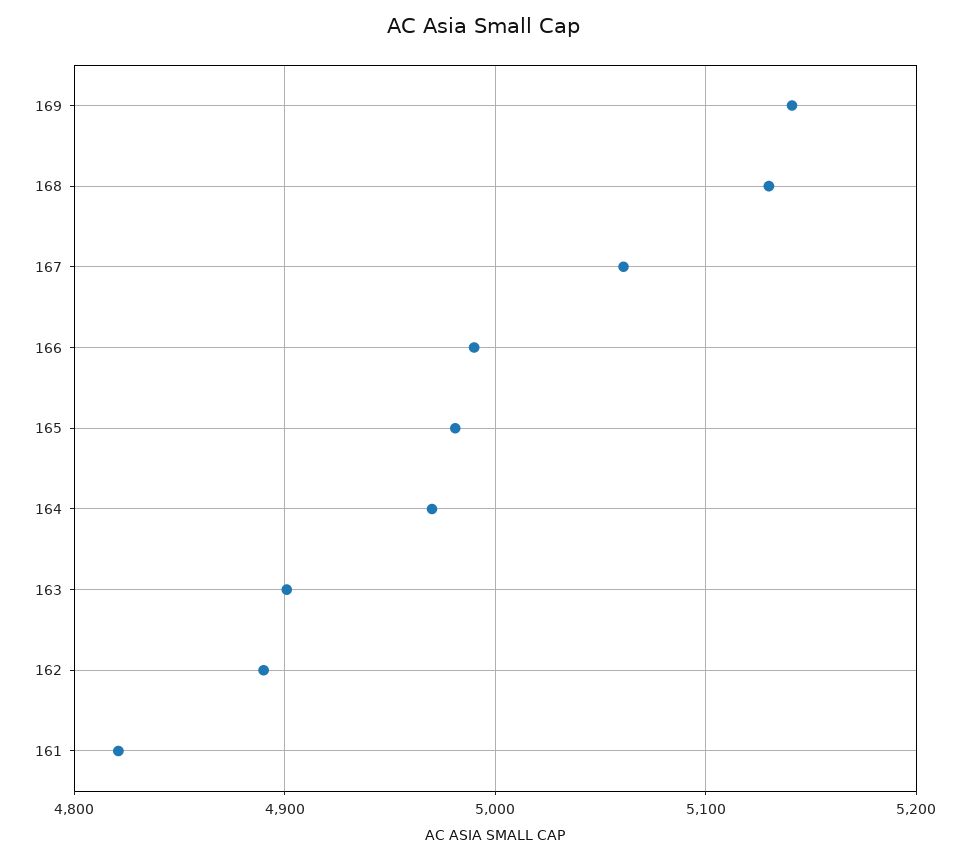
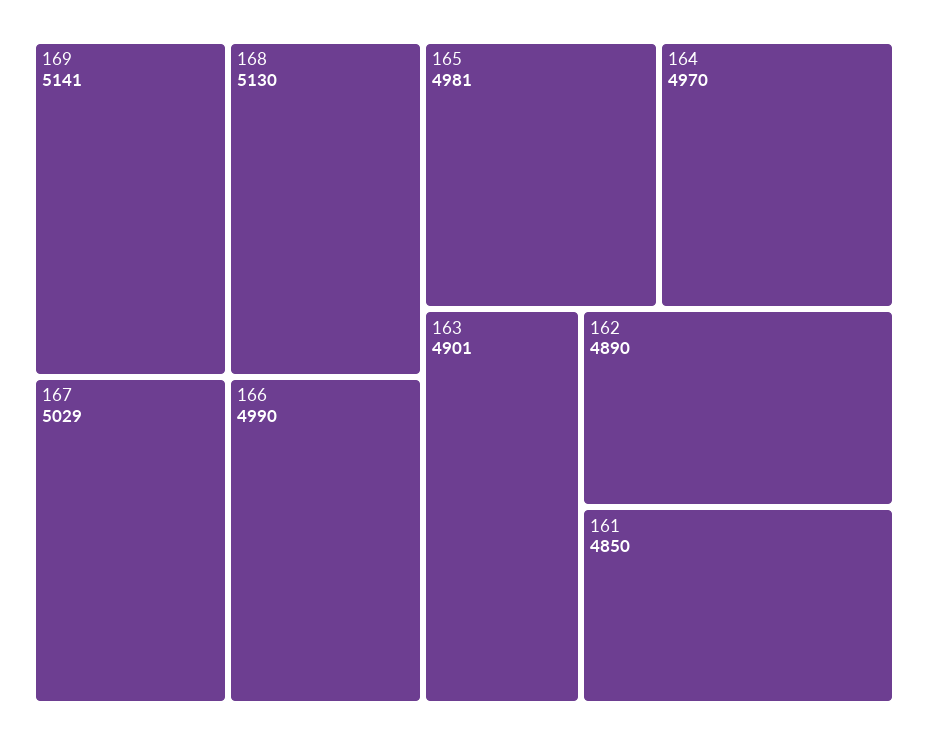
  {
    "169": 5141,
    "168": 5130,
-   "167": 5060,
+   "167": 5029,
    "166": 4990,
    "165": 4981,
    "164": 4970,
    "163": 4901,
    "162": 4890,
-   "161": 4820
+   "161": 4850
  }

